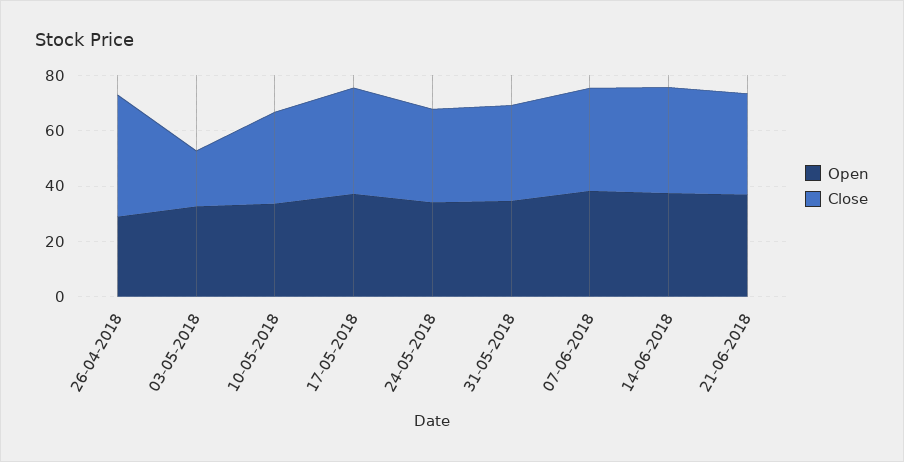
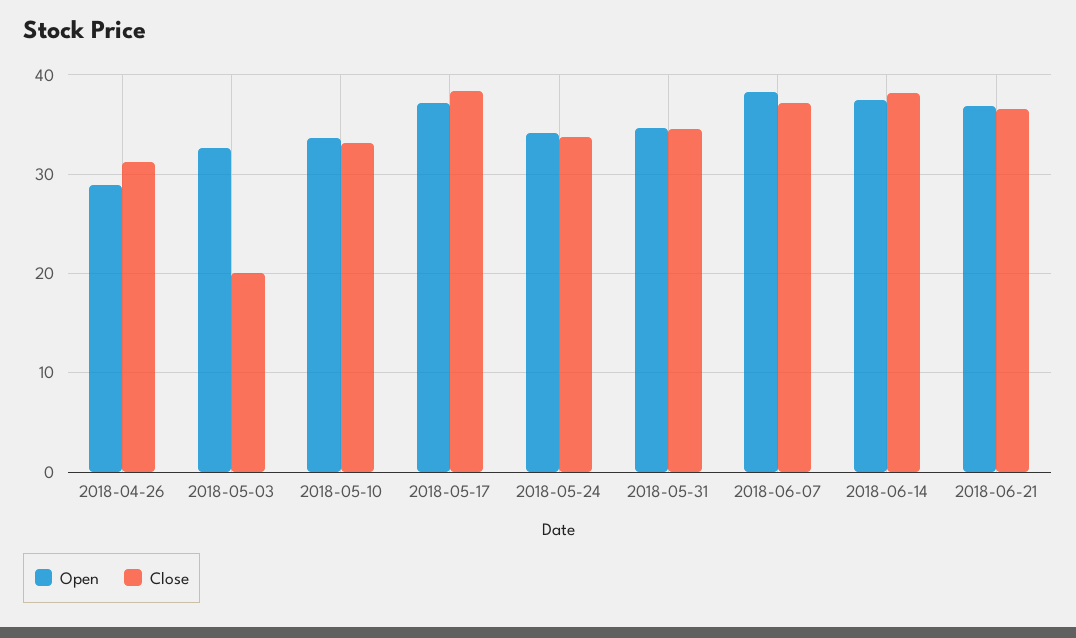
  {
    "Open": {
      "26-04-2018": 29,
      "03-05-2018": 33,
      "10-05-2018": 34,
      "17-05-2018": 37,
      "24-05-2018": 34,
      "31-05-2018": 35,
      "07-06-2018": 38,
      "14-06-2018": 37,
      "21-06-2018": 37
    },
    "Close": {
-     "26-04-2018": 45,
+     "26-04-2018": 31,
      "03-05-2018": 20,
      "10-05-2018": 33,
      "17-05-2018": 38,
      "24-05-2018": 34,
      "31-05-2018": 35,
      "07-06-2018": 37,
      "14-06-2018": 38,
      "21-06-2018": 37
    }
  }

